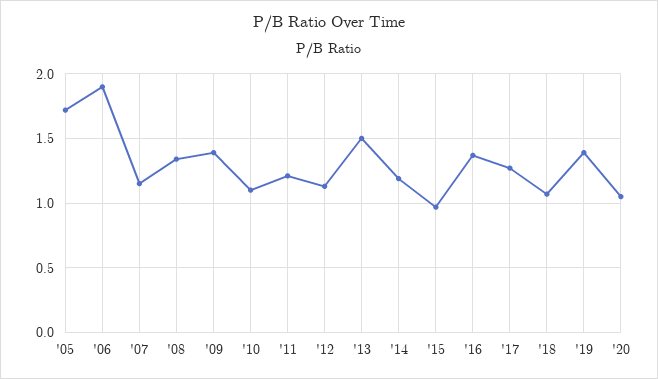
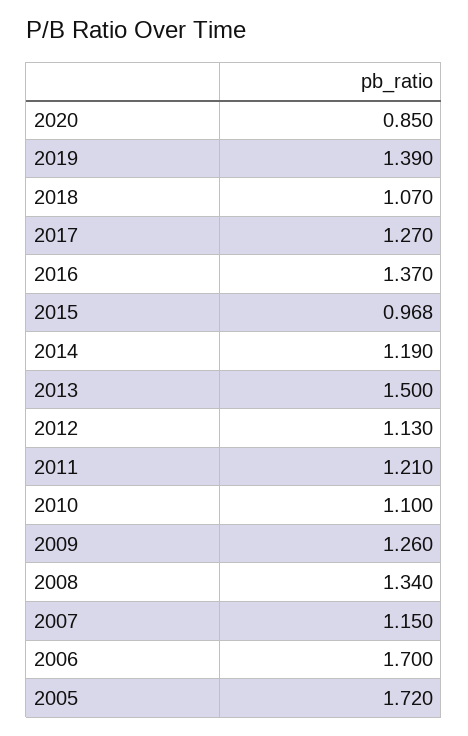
  {
    "'05": 1.72,
-   "'06": 1.9,
+   "'06": 1.7,
    "'07": 1.15,
    "'08": 1.34,
-   "'09": 1.4,
+   "'09": 1.26,
    "'10": 1.1,
    "'11": 1.21,
    "'12": 1.13,
    "'13": 1.5,
    "'14": 1.19,
    "'15": 0.968,
    "'16": 1.37,
    "'17": 1.27,
    "'18": 1.07,
    "'19": 1.39,
-   "'20": 1.05
+   "'20": 0.85
  }

